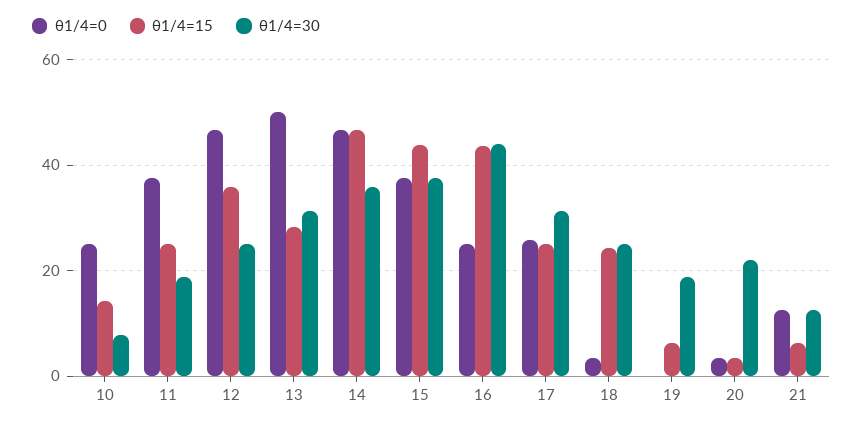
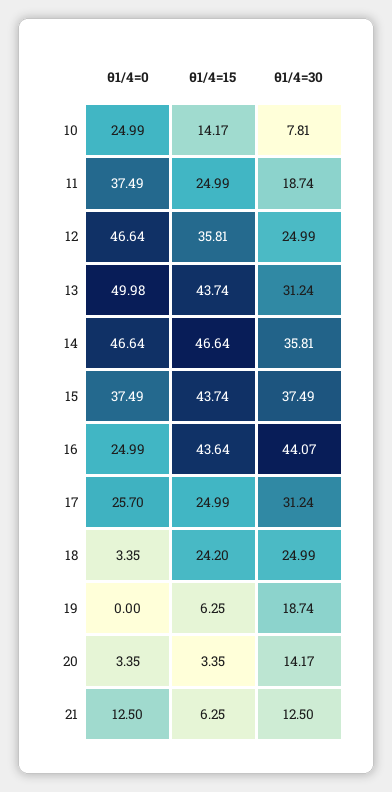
  {
    "θ1/4=0": {
      "10": 24.99,
      "11": 37.49,
      "12": 46.64,
      "13": 49.98,
      "14": 46.64,
      "15": 37.49,
      "16": 24.99,
      "17": 25.7,
      "18": 3.35,
      "19": 0,
      "20": 3.35,
      "21": 12.5
    },
    "θ1/4=15": {
      "10": 14.17,
      "11": 24.99,
      "12": 35.81,
-     "13": 28,
+     "13": 43.74,
      "14": 46.64,
      "15": 43.74,
      "16": 43.64,
      "17": 24.99,
      "18": 24.2,
      "19": 6.25,
      "20": 3.35,
      "21": 6.25
    },
    "θ1/4=30": {
      "10": 7.81,
      "11": 18.74,
      "12": 24.99,
      "13": 31.24,
      "14": 35.81,
      "15": 37.49,
      "16": 44.07,
      "17": 31.24,
      "18": 24.99,
      "19": 18.74,
-     "20": 22,
+     "20": 14.17,
      "21": 12.5
    }
  }

